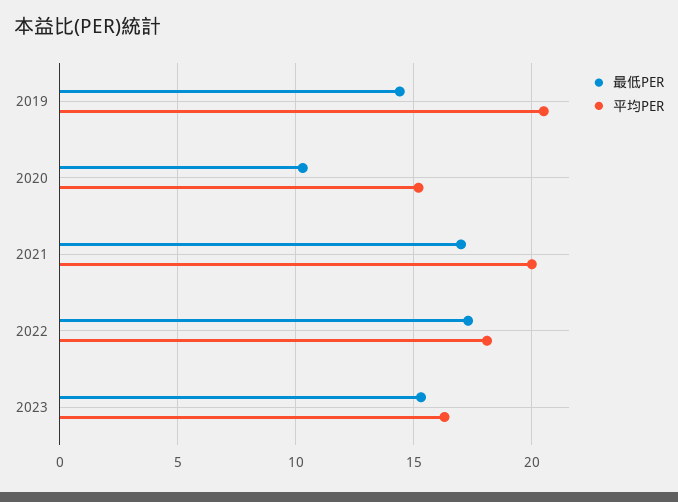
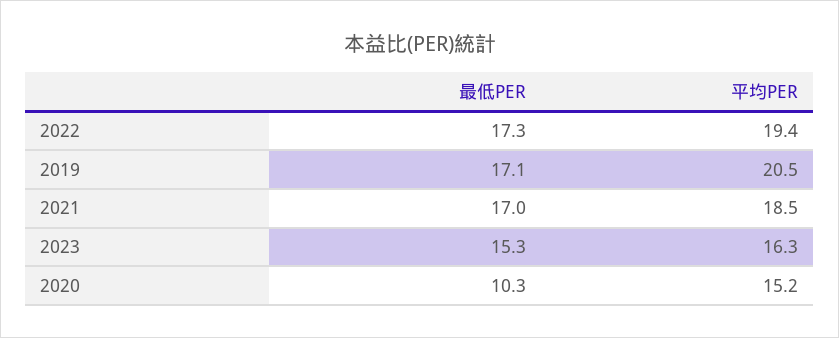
  {
    "最低PER": {
-     "2019": 14.5,
+     "2019": 17.1,
      "2020": 10.3,
      "2021": 17,
      "2022": 17.3,
      "2023": 15.3
    },
    "平均PER": {
      "2019": 20.5,
      "2020": 15.2,
-     "2021": 20,
+     "2021": 18.5,
-     "2022": 18,
+     "2022": 19.4,
      "2023": 16.3
    }
  }

